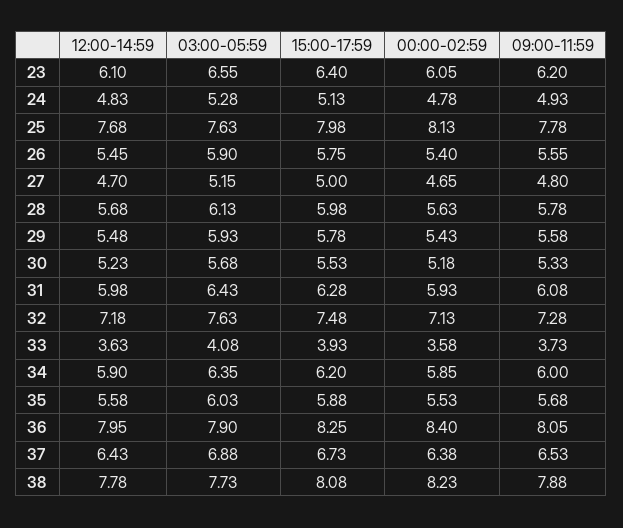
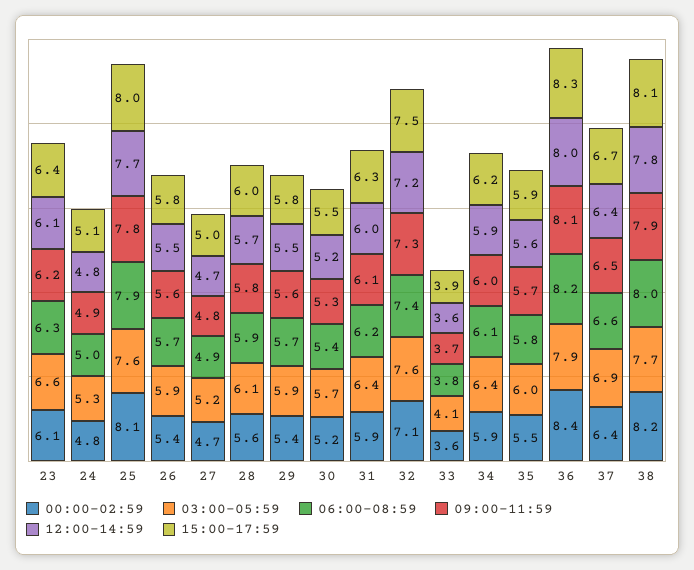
  {
    "12:00-14:59": {
      "23": 6.1,
      "24": 4.83,
      "25": 7.68,
      "26": 5.45,
      "27": 4.7,
      "28": 5.68,
      "29": 5.48,
      "30": 5.23,
      "31": 5.98,
      "32": 7.18,
      "33": 3.63,
      "34": 5.9,
      "35": 5.58,
      "36": 7.95,
      "37": 6.43,
      "38": 7.78
    },
    "03:00-05:59": {
      "23": 6.55,
      "24": 5.28,
      "25": 7.63,
      "26": 5.9,
      "27": 5.15,
      "28": 6.13,
      "29": 5.93,
      "30": 5.68,
      "31": 6.43,
      "32": 7.63,
      "33": 4.08,
      "34": 6.35,
      "35": 6.03,
      "36": 7.9,
      "37": 6.88,
      "38": 7.73
    },
    "15:00-17:59": {
      "23": 6.4,
      "24": 5.13,
      "25": 7.98,
      "26": 5.75,
      "27": 5,
      "28": 5.98,
      "29": 5.78,
      "30": 5.53,
      "31": 6.28,
      "32": 7.48,
      "33": 3.93,
      "34": 6.2,
      "35": 5.88,
      "36": 8.25,
      "37": 6.73,
      "38": 8.08
    },
    "00:00-02:59": {
      "23": 6.05,
      "24": 4.78,
      "25": 8.13,
      "26": 5.4,
      "27": 4.65,
      "28": 5.63,
      "29": 5.43,
      "30": 5.18,
      "31": 5.93,
      "32": 7.13,
      "33": 3.58,
      "34": 5.85,
      "35": 5.53,
      "36": 8.4,
      "37": 6.38,
      "38": 8.23
    },
    "09:00-11:59": {
      "23": 6.2,
      "24": 4.93,
      "25": 7.78,
      "26": 5.55,
      "27": 4.8,
      "28": 5.78,
      "29": 5.58,
      "30": 5.33,
      "31": 6.08,
      "32": 7.28,
      "33": 3.73,
      "34": 6,
      "35": 5.68,
      "36": 8.05,
      "37": 6.53,
      "38": 7.88
-   }
+   },
+   "06:00-08:59": {
+     "23": 6.3,
+     "24": 5,
+     "25": 7.9,
+     "26": 5.7,
+     "27": 4.9,
+     "28": 5.9,
+     "29": 5.7,
+     "30": 5.4,
+     "31": 6.2,
+     "32": 7.4,
+     "33": 3.8,
+     "34": 6.1,
+     "35": 5.8,
+     "36": 8.2,
+     "37": 6.6,
+     "38": 8
+   }
  }

